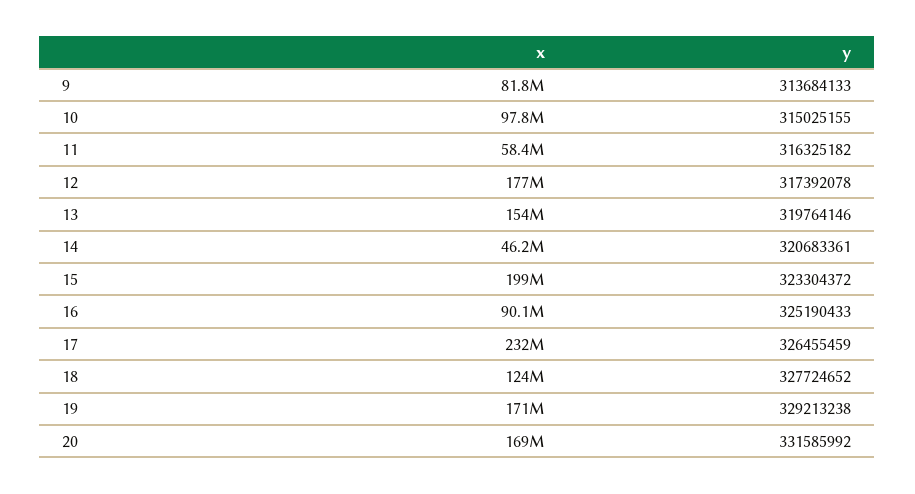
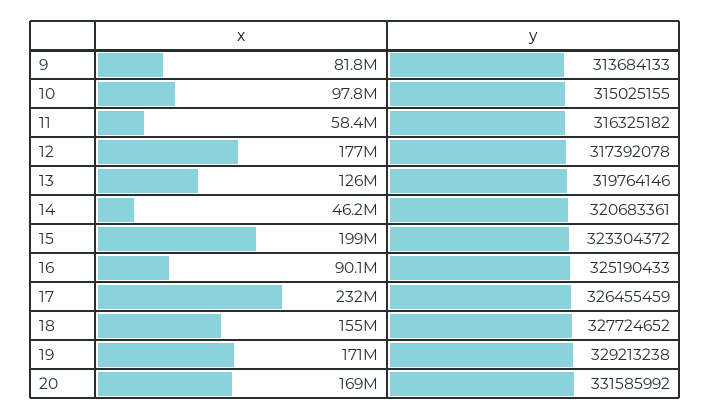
  {
    "x": {
      "9": 81800000,
      "10": 97800000,
      "11": 58400000,
      "12": 177000000,
-     "13": 154000000,
+     "13": 126000000,
      "14": 46200000,
      "15": 199000000,
      "16": 90100000,
      "17": 232000000,
-     "18": 124000000,
+     "18": 155000000,
      "19": 171000000,
      "20": 169000000
    },
    "y": {
      "9": 313684133,
      "10": 315025155,
      "11": 316325182,
      "12": 317392078,
      "13": 319764146,
      "14": 320683361,
      "15": 323304372,
      "16": 325190433,
      "17": 326455459,
      "18": 327724652,
      "19": 329213238,
      "20": 331585992
    }
  }

